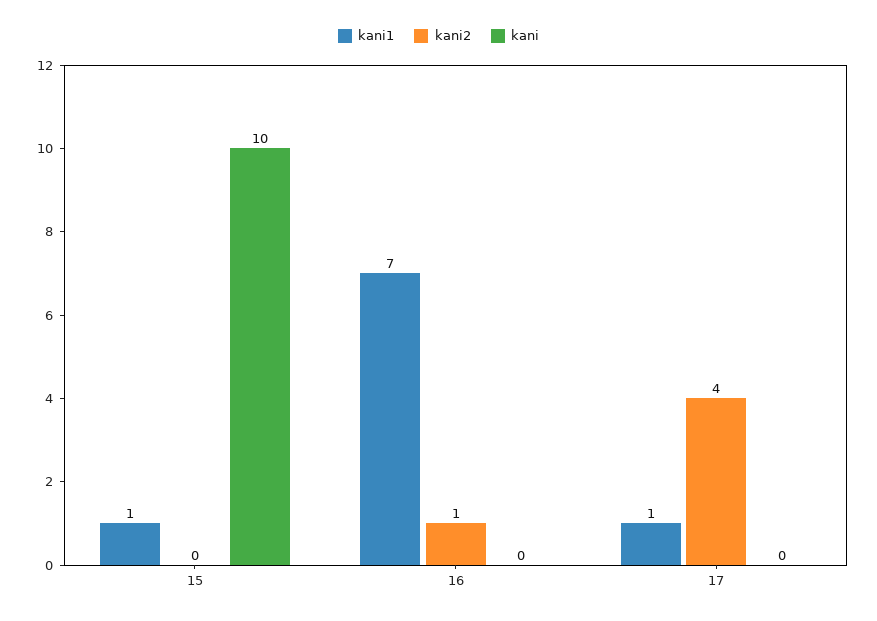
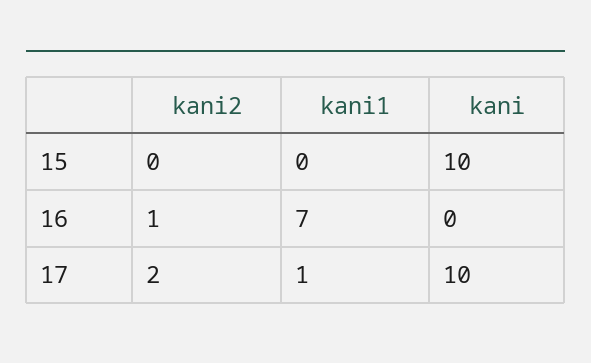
  {
    "kani1": {
-     "15": 1,
+     "15": 0,
      "16": 7,
      "17": 1
    },
    "kani2": {
      "15": 0,
      "16": 1,
-     "17": 4
+     "17": 2
    },
    "kani": {
      "15": 10,
      "16": 0,
-     "17": 0
+     "17": 10
    }
  }

